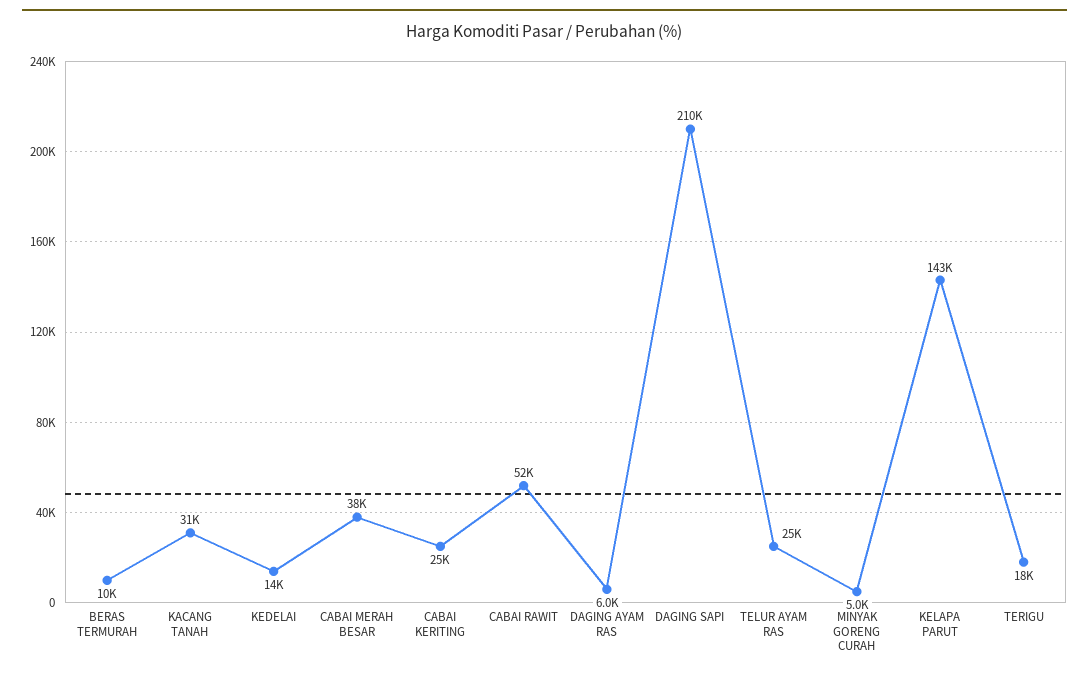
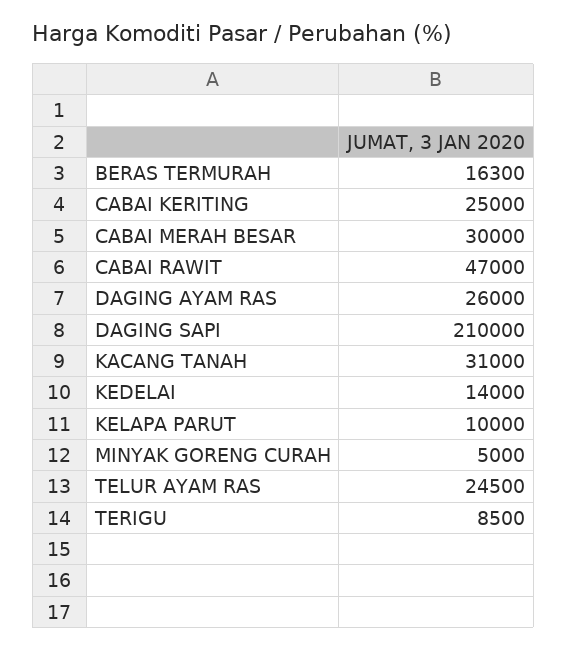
  {
-   "BERAS TERMURAH": 10000,
+   "BERAS TERMURAH": 16300,
    "KACANG TANAH": 31000,
    "KEDELAI": 14000,
-   "CABAI MERAH BESAR": 38000,
+   "CABAI MERAH BESAR": 30000,
    "CABAI KERITING": 25000,
-   "CABAI RAWIT": 52000,
+   "CABAI RAWIT": 47000,
-   "DAGING AYAM RAS": 6000,
+   "DAGING AYAM RAS": 26000,
    "DAGING SAPI": 210000,
    "TELUR AYAM RAS": 24500,
    "MINYAK GORENG CURAH": 5000,
-   "KELAPA PARUT": 143000,
+   "KELAPA PARUT": 10000,
-   "TERIGU": 18000
+   "TERIGU": 8500
  }

